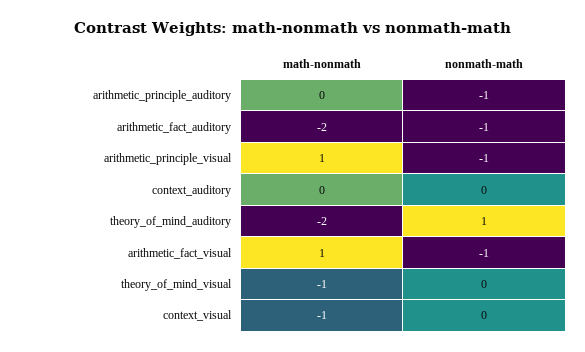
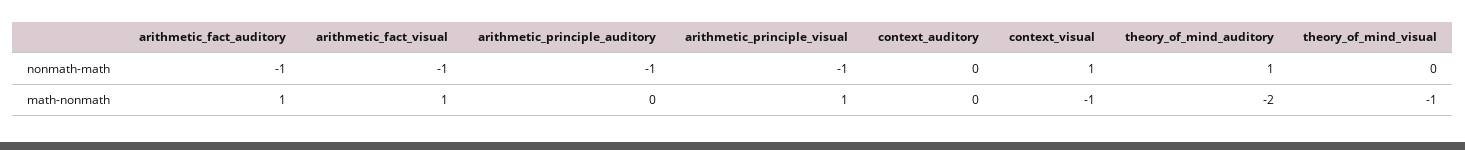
  {
    "math-nonmath": {
      "arithmetic_principle_auditory": 0,
-     "arithmetic_fact_auditory": -2,
+     "arithmetic_fact_auditory": 1,
      "arithmetic_principle_visual": 1,
      "context_auditory": 0,
      "theory_of_mind_auditory": -2,
      "arithmetic_fact_visual": 1,
      "theory_of_mind_visual": -1,
      "context_visual": -1
    },
    "nonmath-math": {
      "arithmetic_principle_auditory": -1,
      "arithmetic_fact_auditory": -1,
      "arithmetic_principle_visual": -1,
      "context_auditory": 0,
      "theory_of_mind_auditory": 1,
      "arithmetic_fact_visual": -1,
      "theory_of_mind_visual": 0,
-     "context_visual": 0
+     "context_visual": 1
    }
  }

